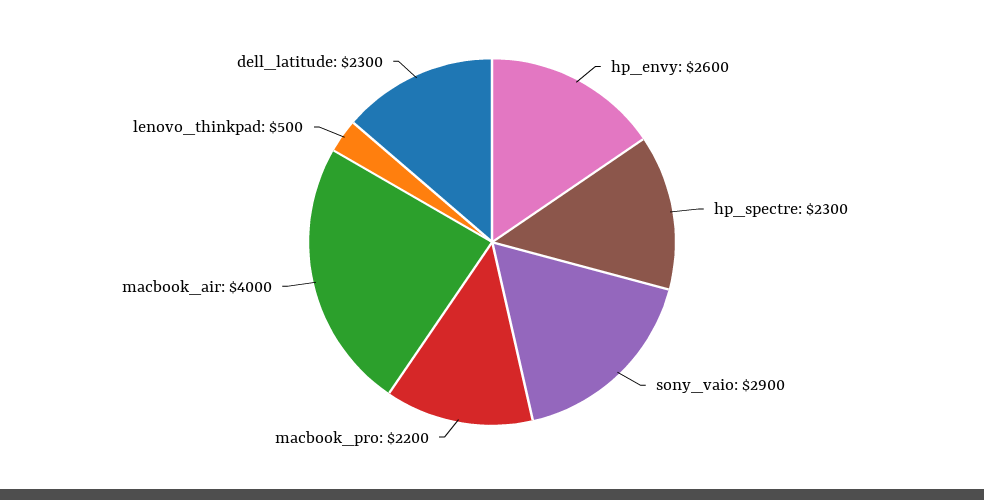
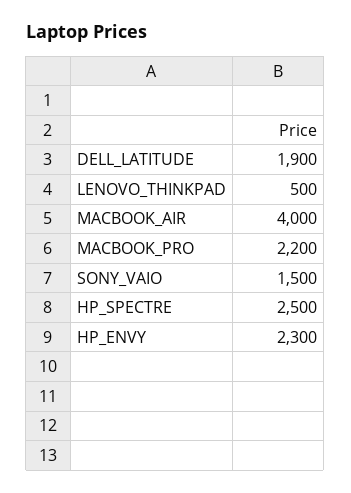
  {
-   "hp_envy": 2600,
+   "hp_envy": 2300,
-   "hp_spectre": 2300,
+   "hp_spectre": 2500,
-   "sony_vaio": 2900,
+   "sony_vaio": 1500,
    "macbook_pro": 2200,
    "macbook_air": 4000,
    "lenovo_thinkpad": 500,
-   "dell_latitude": 2300
+   "dell_latitude": 1900
  }

